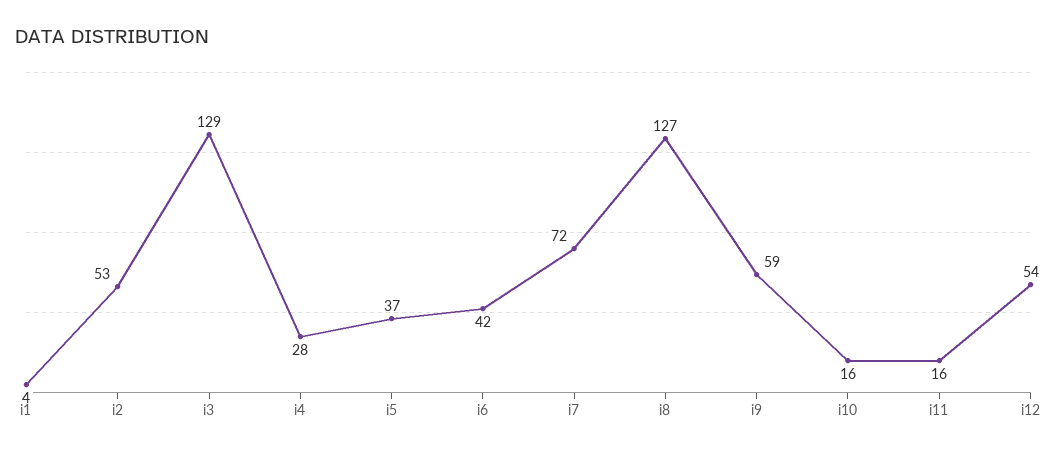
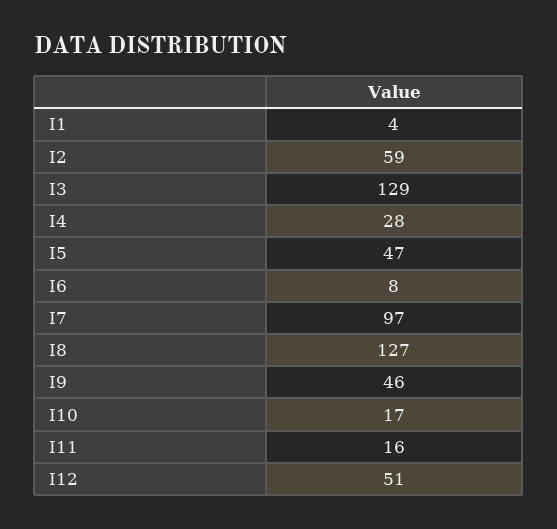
  {
    "i1": 4,
-   "i2": 53,
+   "i2": 59,
    "i3": 129,
    "i4": 28,
-   "i5": 37,
+   "i5": 47,
-   "i6": 42,
+   "i6": 8,
-   "i7": 72,
+   "i7": 97,
    "i8": 127,
-   "i9": 59,
+   "i9": 46,
-   "i10": 16,
+   "i10": 17,
    "i11": 16,
-   "i12": 54
+   "i12": 51
  }

